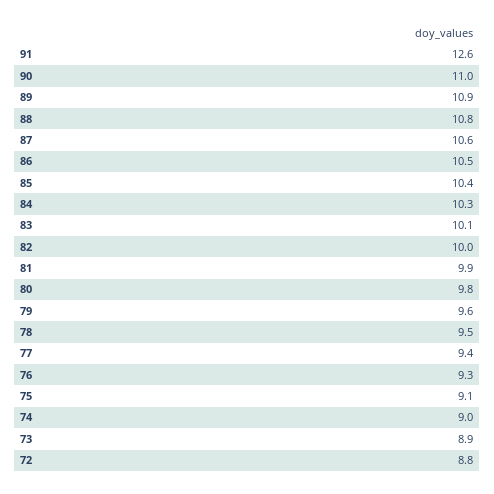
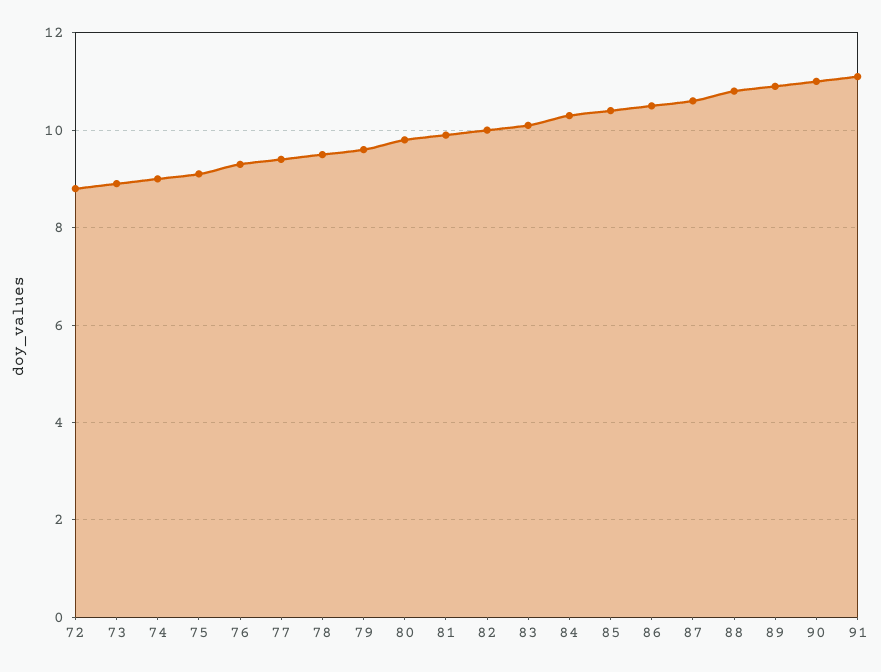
  {
-   "91": 12.6,
+   "91": 11,
    "90": 11,
    "89": 10.9,
    "88": 10.8,
    "87": 10.6,
    "86": 10.5,
    "85": 10.4,
    "84": 10.3,
    "83": 10.1,
    "82": 10,
    "81": 9.9,
    "80": 9.8,
    "79": 9.6,
    "78": 9.5,
    "77": 9.4,
    "76": 9.3,
    "75": 9.1,
    "74": 9,
    "73": 8.9,
    "72": 8.8
  }

